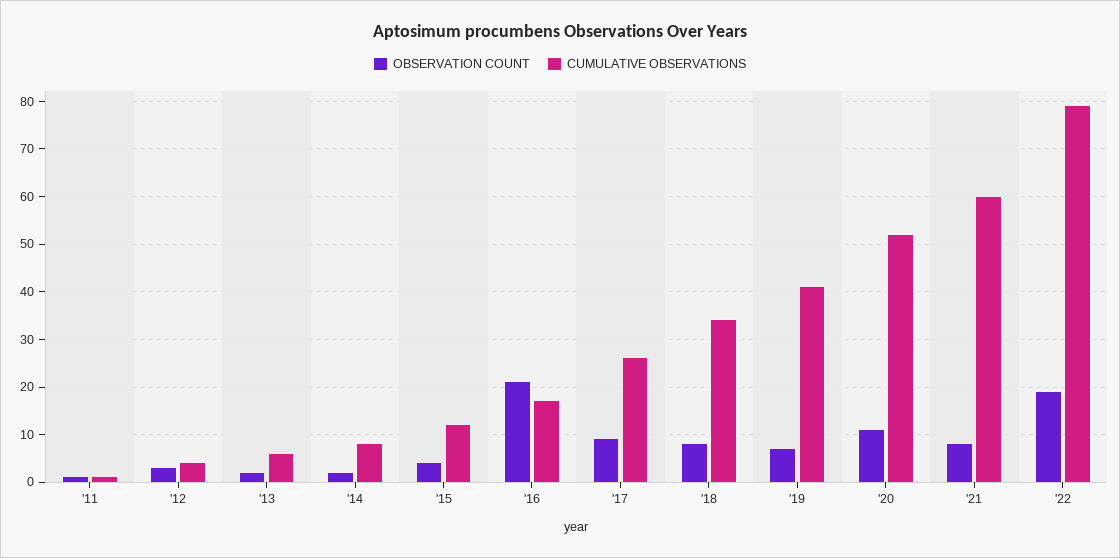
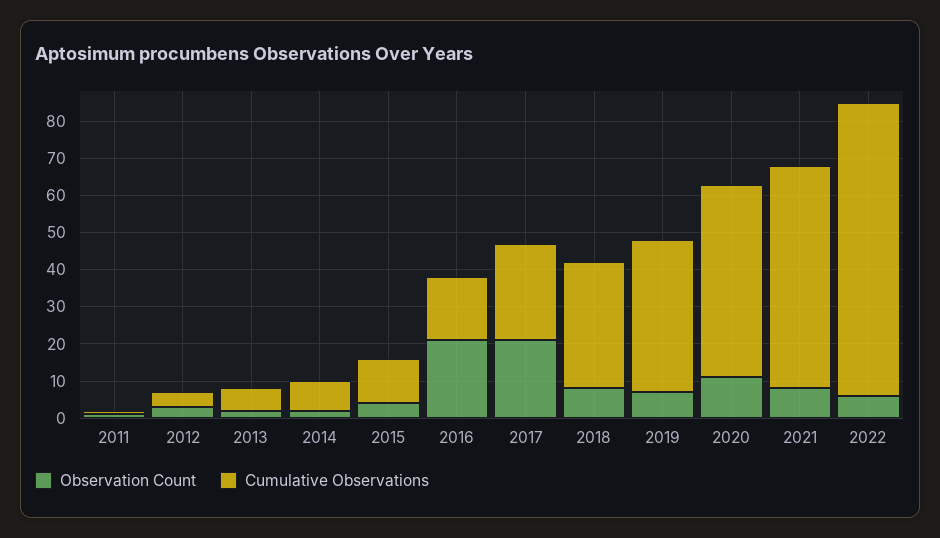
  {
    "OBSERVATION COUNT": {
      "'11": 0,
      "'12": 5,
      "'13": 0,
      "'14": 0,
      "'15": 5,
      "'16": 20,
-     "'17": 10,
+     "'17": 20,
      "'18": 10,
      "'19": 5,
      "'20": 10,
      "'21": 10,
-     "'22": 20
+     "'22": 5
    },
    "CUMULATIVE OBSERVATIONS": {
      "'11": 0,
      "'12": 5,
      "'13": 5,
      "'14": 10,
      "'15": 10,
      "'16": 15,
      "'17": 25,
      "'18": 35,
      "'19": 40,
      "'20": 50,
      "'21": 60,
      "'22": 80
    }
  }

